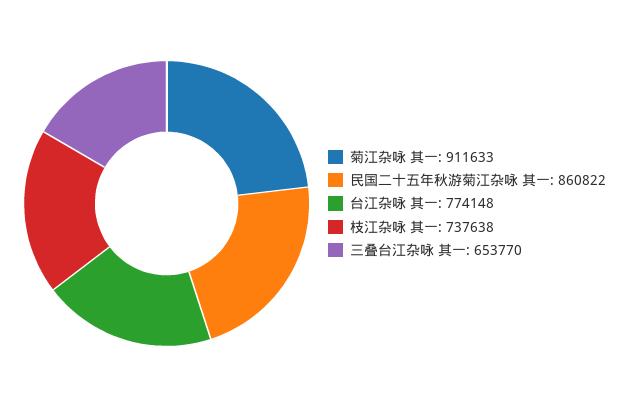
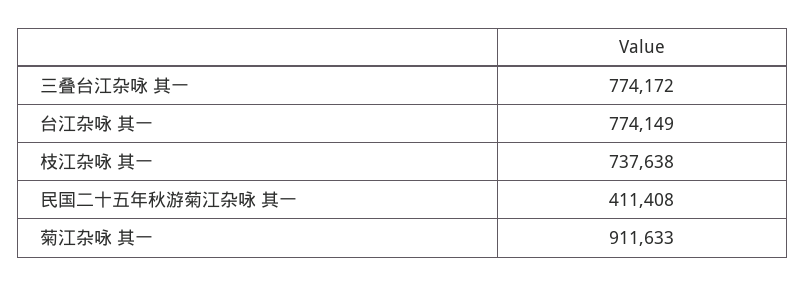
  {
    "菊江杂咏 其一": 911633,
-   "民国二十五年秋游菊江杂咏 其一": 860822,
+   "民国二十五年秋游菊江杂咏 其一": 411408,
-   "台江杂咏 其一": 774148,
+   "台江杂咏 其一": 774149,
    "枝江杂咏 其一": 737638,
-   "三叠台江杂咏 其一": 653770
+   "三叠台江杂咏 其一": 774172
  }

